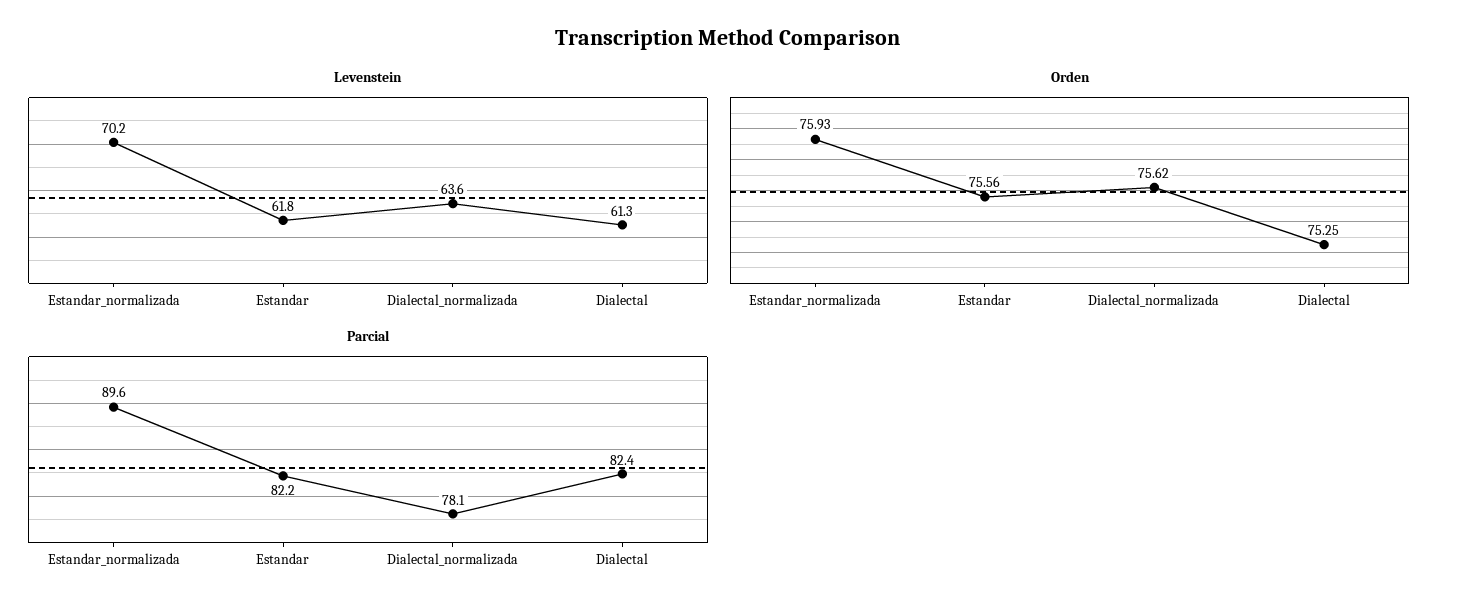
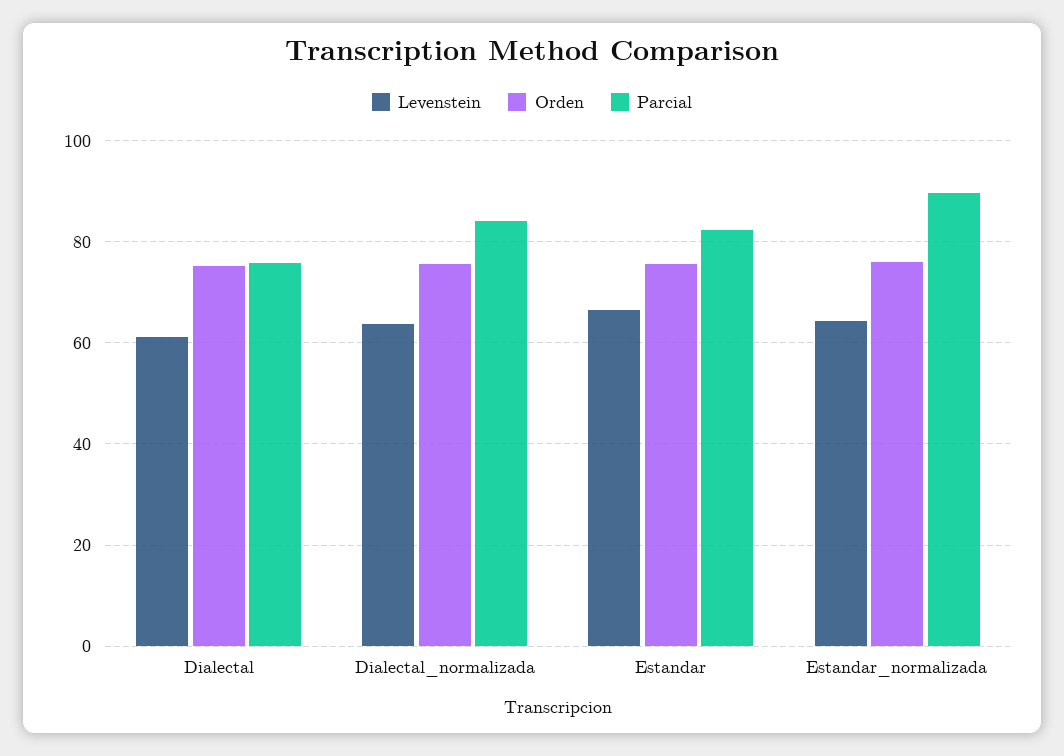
  {
    "Levenstein": {
-     "Estandar_normalizada": 70.2,
+     "Estandar_normalizada": 64,
-     "Estandar": 61.8,
+     "Estandar": 66,
      "Dialectal_normalizada": 63.6,
      "Dialectal": 61.3
    },
    "Orden": {
      "Estandar_normalizada": 75.93,
      "Estandar": 75.56,
      "Dialectal_normalizada": 75.62,
      "Dialectal": 75.25
    },
    "Parcial": {
      "Estandar_normalizada": 89.6,
      "Estandar": 82.2,
-     "Dialectal_normalizada": 78.1,
+     "Dialectal_normalizada": 84,
-     "Dialectal": 82.4
+     "Dialectal": 76
    }
  }

